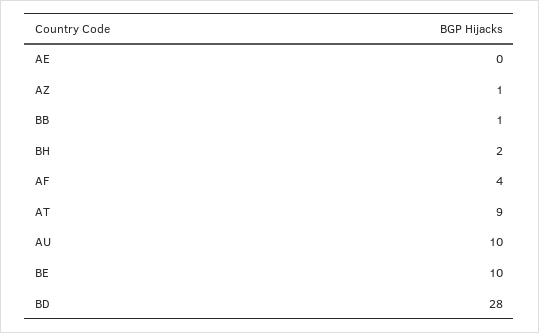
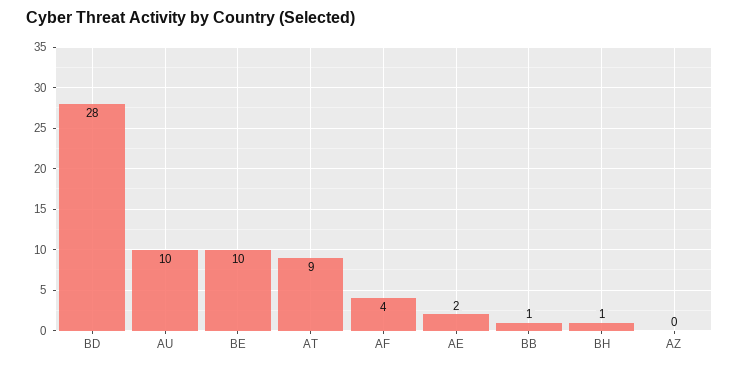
  {
-   "AE": 0,
+   "AE": 2,
-   "AZ": 1,
+   "AZ": 0,
    "BB": 1,
-   "BH": 2,
+   "BH": 1,
    "AF": 4,
    "AT": 9,
    "AU": 10,
    "BE": 10,
    "BD": 28
  }

